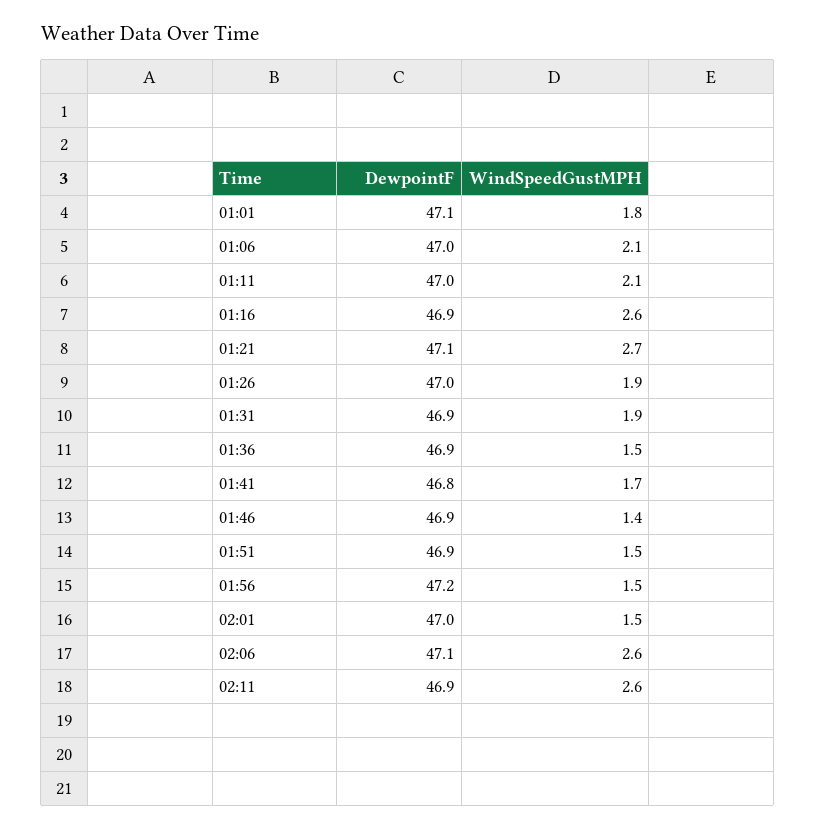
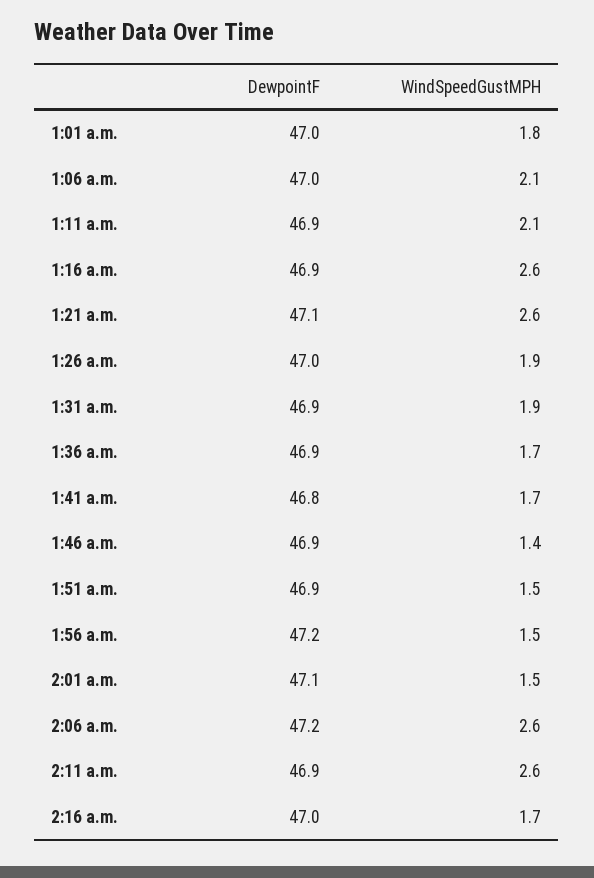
  {
    "DewpointF": {
-     "01:01": 47.1,
+     "01:01": 47,
      "01:06": 47,
-     "01:11": 47,
+     "01:11": 46.9,
      "01:16": 46.9,
      "01:21": 47.1,
      "01:26": 47,
      "01:31": 46.9,
      "01:36": 46.9,
      "01:41": 46.8,
      "01:46": 46.9,
      "01:51": 46.9,
      "01:56": 47.2,
-     "02:01": 47,
+     "02:01": 47.1,
-     "02:06": 47.1,
+     "02:06": 47.2,
-     "02:11": 46.9
+     "02:11": 46.9,
+     "2:16 a.m.": 47
    },
    "WindSpeedGustMPH": {
      "01:01": 1.8,
      "01:06": 2.1,
      "01:11": 2.1,
      "01:16": 2.6,
-     "01:21": 2.7,
+     "01:21": 2.6,
      "01:26": 1.9,
      "01:31": 1.9,
-     "01:36": 1.5,
+     "01:36": 1.7,
      "01:41": 1.7,
      "01:46": 1.4,
      "01:51": 1.5,
      "01:56": 1.5,
      "02:01": 1.5,
      "02:06": 2.6,
-     "02:11": 2.6
+     "02:11": 2.6,
+     "2:16 a.m.": 1.7
    }
  }

